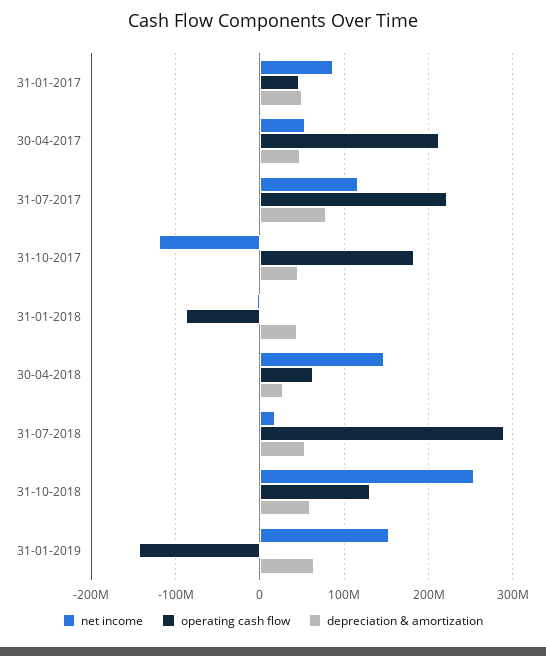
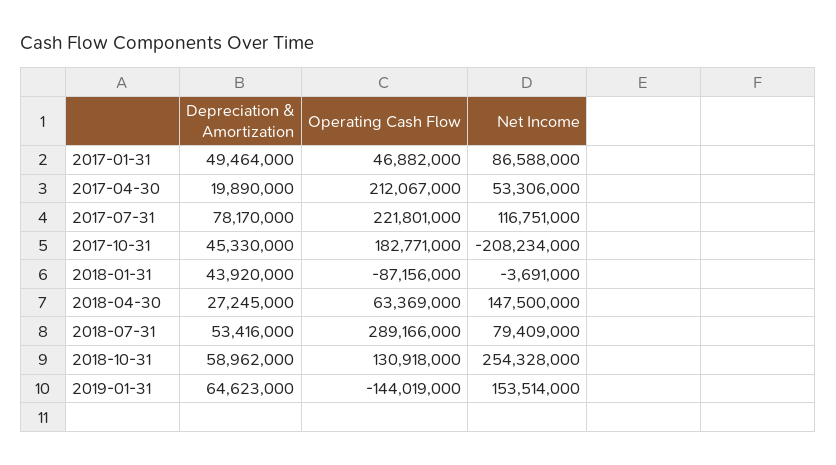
  {
    "net income": {
      "31-01-2017": 86588000,
      "30-04-2017": 53306000,
      "31-07-2017": 116751000,
-     "31-10-2017": -120000000,
+     "31-10-2017": -208234000,
      "31-01-2018": -3691000,
      "30-04-2018": 147500000,
-     "31-07-2018": 20000000,
+     "31-07-2018": 79409000,
      "31-10-2018": 254328000,
      "31-01-2019": 153514000
    },
    "operating cash flow": {
      "31-01-2017": 46882000,
      "30-04-2017": 212067000,
      "31-07-2017": 221801000,
      "31-10-2017": 182771000,
      "31-01-2018": -87156000,
      "30-04-2018": 63369000,
      "31-07-2018": 289166000,
      "31-10-2018": 130918000,
      "31-01-2019": -144019000
    },
    "depreciation & amortization": {
      "31-01-2017": 49464000,
-     "30-04-2017": 50000000,
+     "30-04-2017": 19890000,
      "31-07-2017": 78170000,
      "31-10-2017": 45330000,
      "31-01-2018": 43920000,
      "30-04-2018": 27245000,
      "31-07-2018": 53416000,
      "31-10-2018": 58962000,
      "31-01-2019": 64623000
    }
  }

